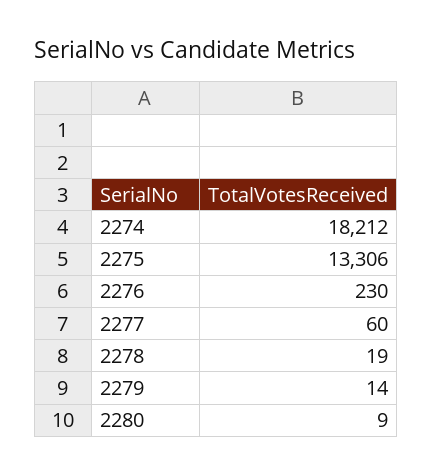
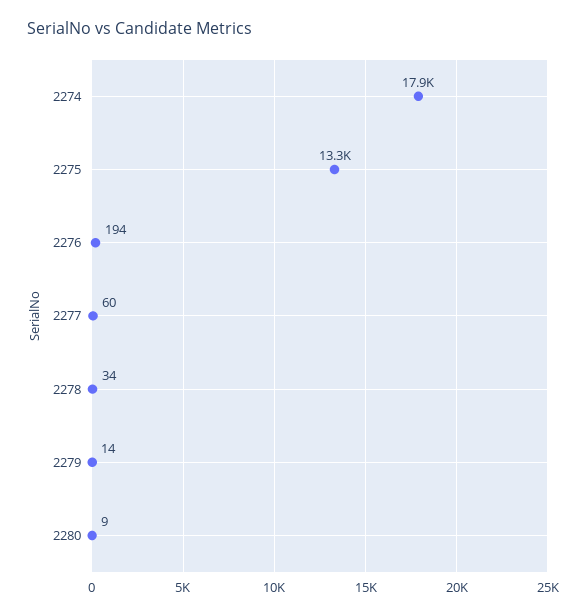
  {
-   "2274": 18212,
+   "2274": 17900,
    "2275": 13306,
-   "2276": 230,
+   "2276": 194,
    "2277": 60,
-   "2278": 19,
+   "2278": 34,
    "2279": 14,
    "2280": 9
  }

